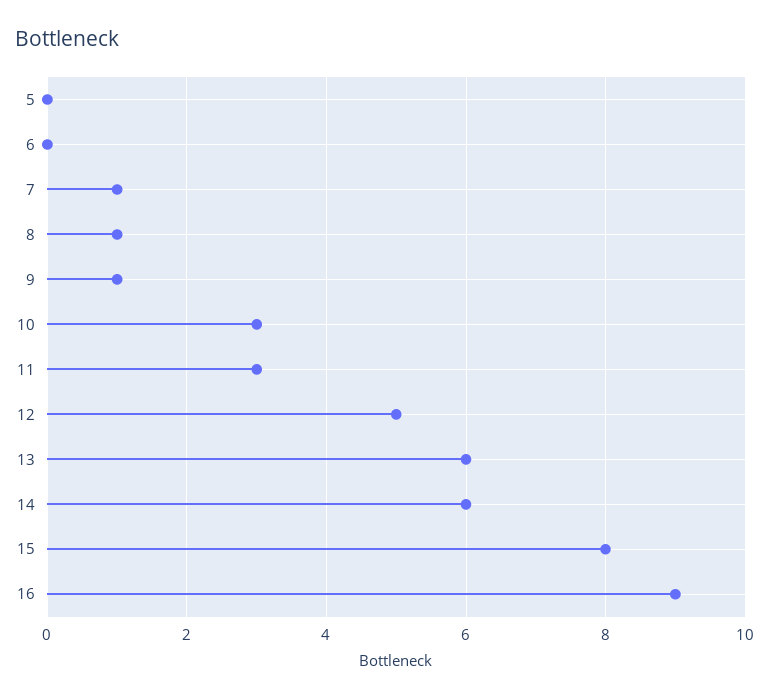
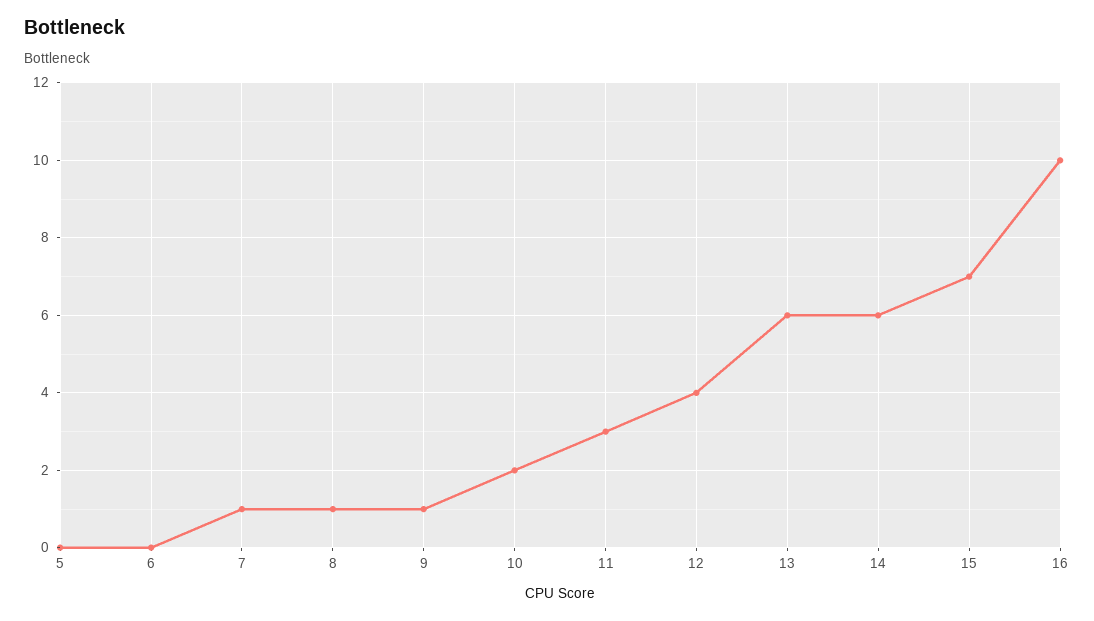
  {
    "5": 0,
    "6": 0,
    "7": 1,
    "8": 1,
    "9": 1,
-   "10": 3,
+   "10": 2,
    "11": 3,
-   "12": 5,
+   "12": 4,
    "13": 6,
    "14": 6,
-   "15": 8,
+   "15": 7,
-   "16": 9
+   "16": 10
  }

